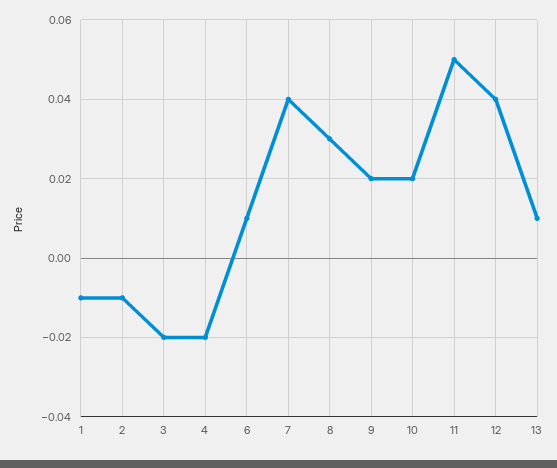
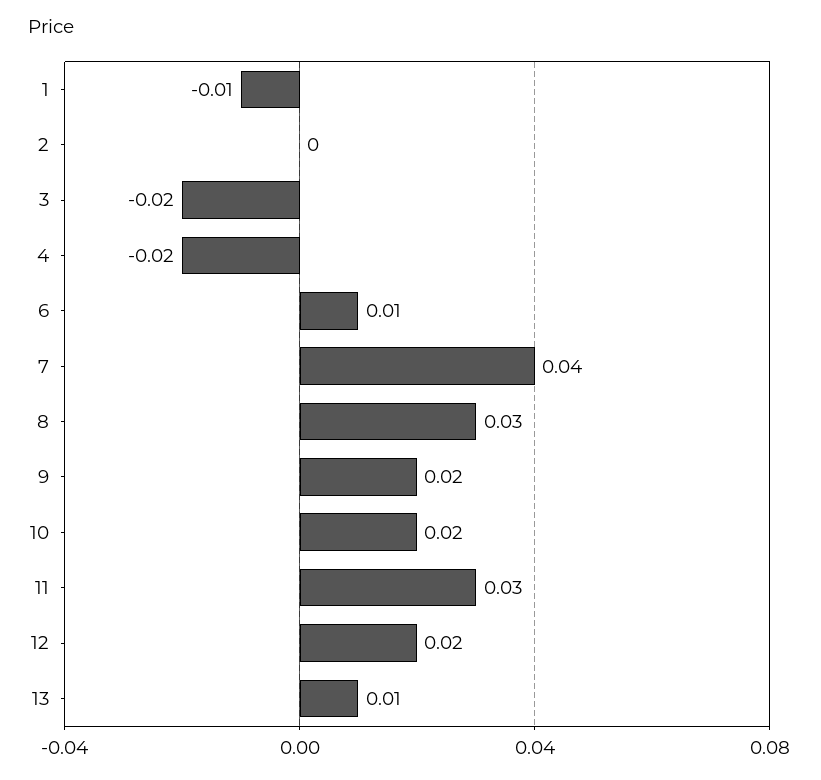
  {
    "1": -0.01,
-   "2": -0.01,
+   "2": 0,
    "3": -0.02,
    "4": -0.02,
    "6": 0.01,
    "7": 0.04,
    "8": 0.03,
    "9": 0.02,
    "10": 0.02,
-   "11": 0.05,
+   "11": 0.03,
-   "12": 0.04,
+   "12": 0.02,
    "13": 0.01
  }

